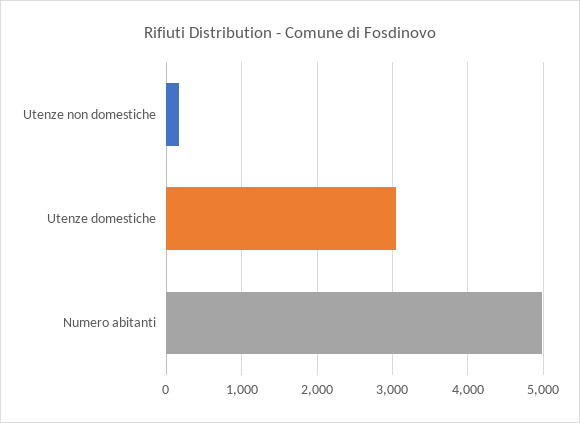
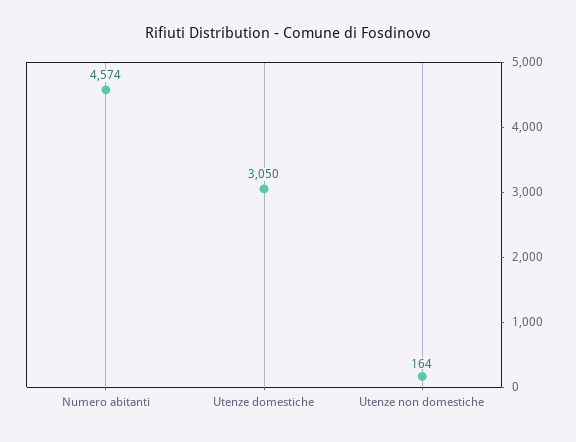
  {
    "Utenze non domestiche": 164,
    "Utenze domestiche": 3050,
-   "Numero abitanti": 5000
+   "Numero abitanti": 4574
  }

